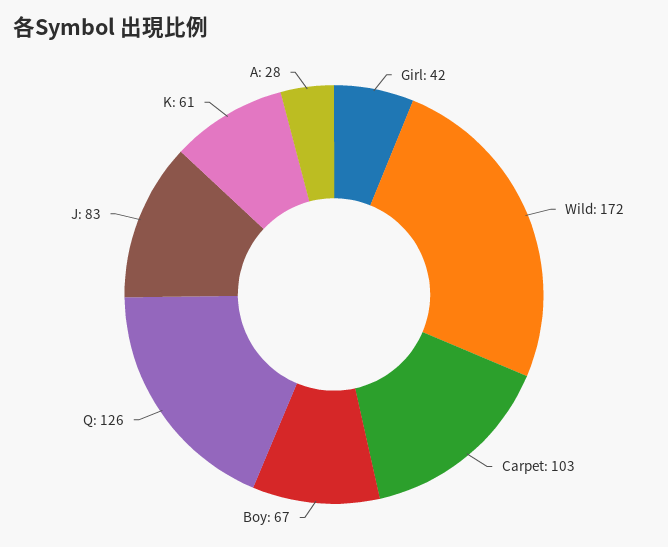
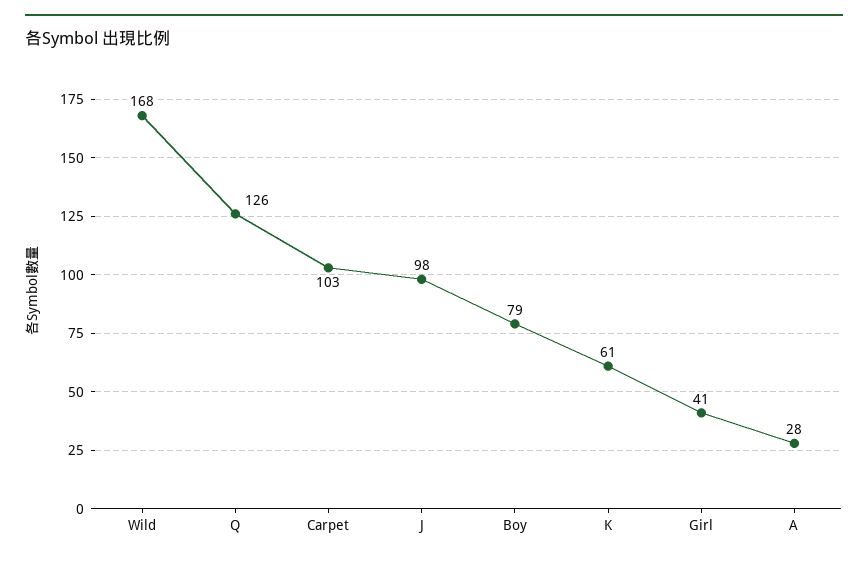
  {
-   "Girl": 42,
+   "Girl": 41,
-   "Wild": 172,
+   "Wild": 168,
    "Carpet": 103,
-   "Boy": 67,
+   "Boy": 79,
    "Q": 126,
-   "J": 83,
+   "J": 98,
    "K": 61,
    "A": 28
  }

